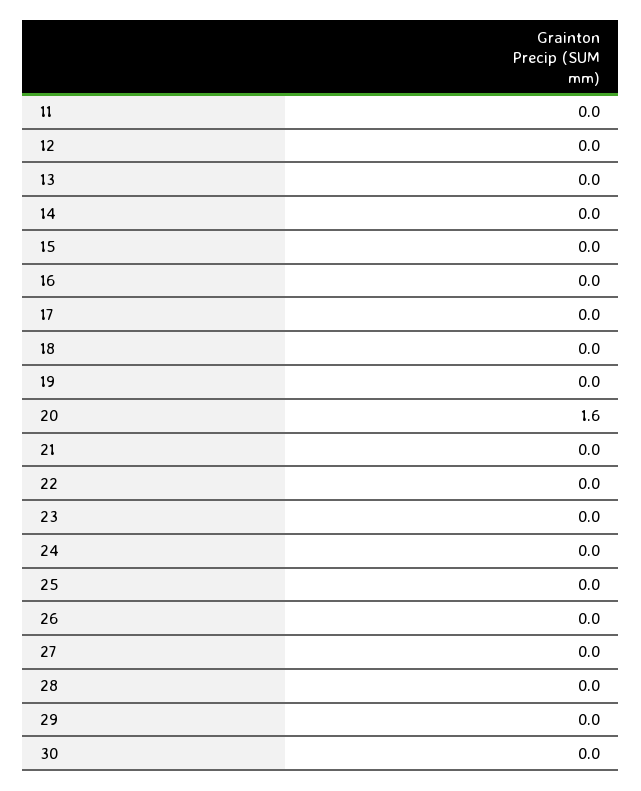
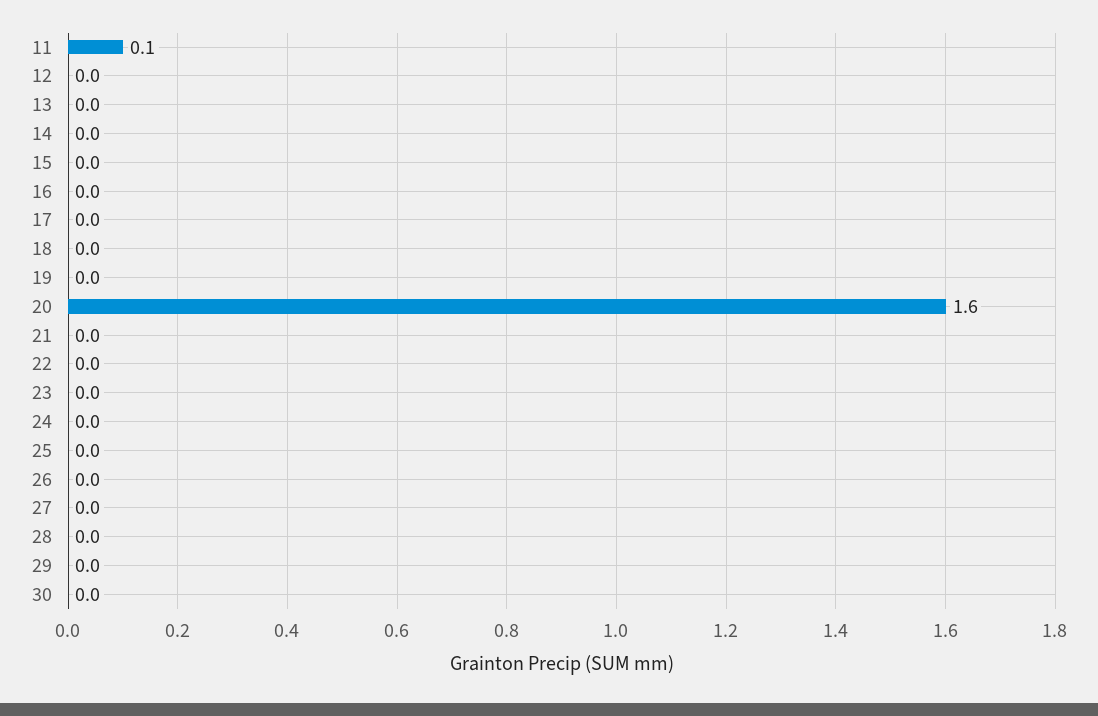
  {
-   "11": 0,
+   "11": 0.1,
    "12": 0,
    "13": 0,
    "14": 0,
    "15": 0,
    "16": 0,
    "17": 0,
    "18": 0,
    "19": 0,
    "20": 1.6,
    "21": 0,
    "22": 0,
    "23": 0,
    "24": 0,
    "25": 0,
    "26": 0,
    "27": 0,
    "28": 0,
    "29": 0,
    "30": 0
  }

